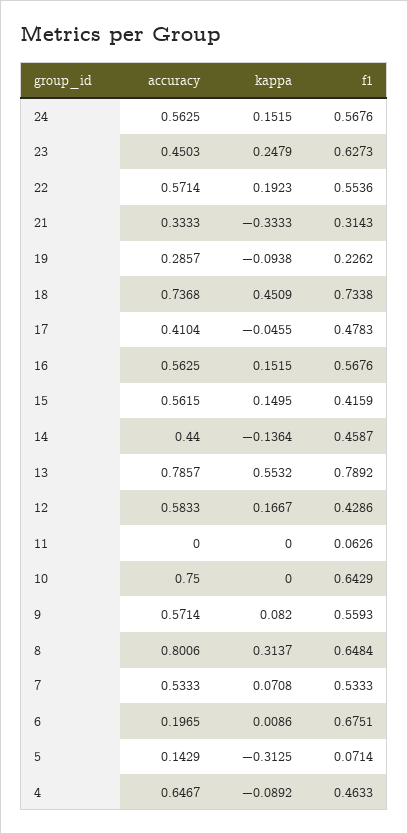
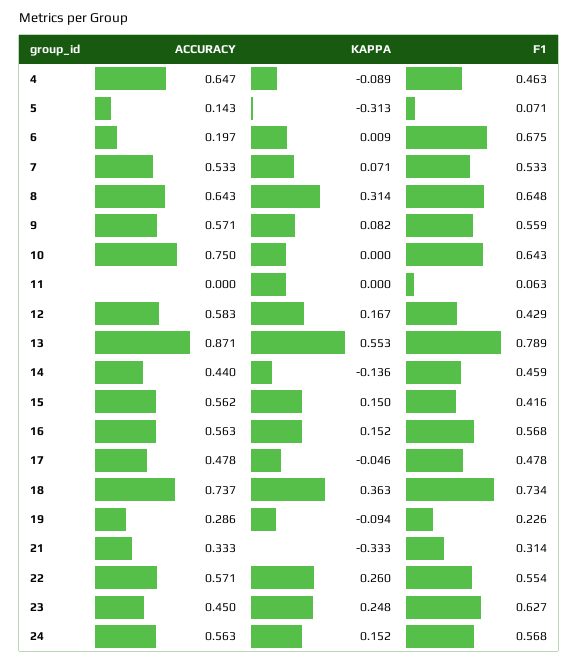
  {
    "accuracy": {
      "24": 0.5625,
      "23": 0.4503,
      "22": 0.5714,
      "21": 0.3333,
      "19": 0.2857,
      "18": 0.7368,
-     "17": 0.4104,
+     "17": 0.478,
      "16": 0.5625,
      "15": 0.5615,
      "14": 0.44,
-     "13": 0.7857,
+     "13": 0.871,
      "12": 0.5833,
      "11": 0,
      "10": 0.75,
      "9": 0.5714,
-     "8": 0.8006,
+     "8": 0.643,
      "7": 0.5333,
      "6": 0.1965,
      "5": 0.1429,
      "4": 0.6467
    },
    "kappa": {
      "24": 0.1515,
      "23": 0.2479,
-     "22": 0.1923,
+     "22": 0.26,
      "21": -0.3333,
      "19": -0.0938,
-     "18": 0.4509,
+     "18": 0.363,
      "17": -0.0455,
      "16": 0.1515,
      "15": 0.1495,
      "14": -0.1364,
      "13": 0.5532,
      "12": 0.1667,
      "11": 0,
      "10": 0,
      "9": 0.082,
      "8": 0.3137,
      "7": 0.0708,
      "6": 0.0086,
      "5": -0.3125,
      "4": -0.0892
    },
    "f1": {
      "24": 0.5676,
      "23": 0.6273,
      "22": 0.5536,
      "21": 0.3143,
      "19": 0.2262,
      "18": 0.7338,
      "17": 0.4783,
      "16": 0.5676,
      "15": 0.4159,
      "14": 0.4587,
      "13": 0.7892,
      "12": 0.4286,
      "11": 0.0626,
      "10": 0.6429,
      "9": 0.5593,
      "8": 0.6484,
      "7": 0.5333,
      "6": 0.6751,
      "5": 0.0714,
      "4": 0.4633
    }
  }

